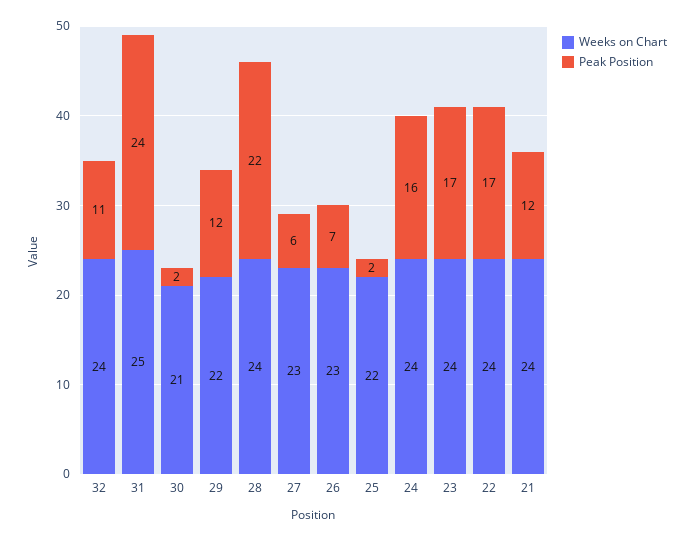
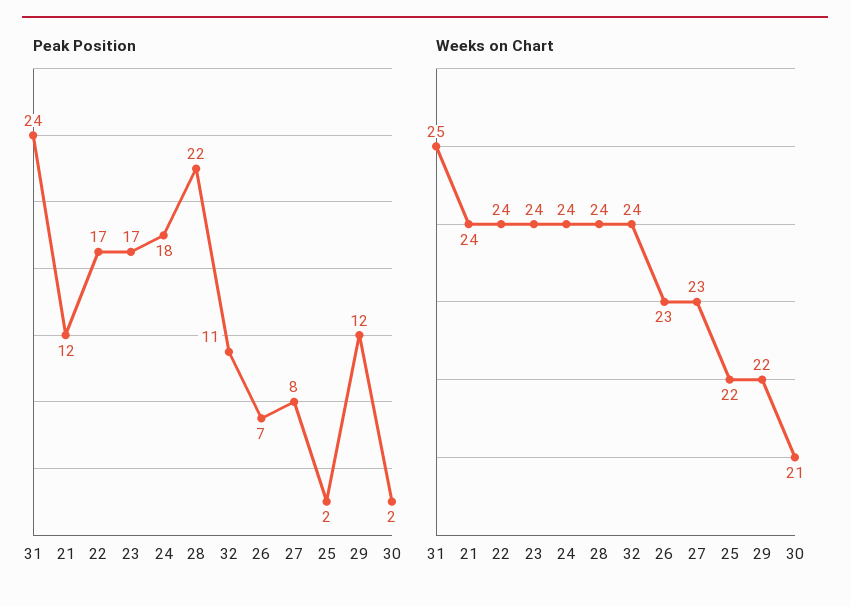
  {
    "Weeks on Chart": {
      "32": 24,
      "31": 25,
      "30": 21,
      "29": 22,
      "28": 24,
      "27": 23,
      "26": 23,
      "25": 22,
      "24": 24,
      "23": 24,
      "22": 24,
      "21": 24
    },
    "Peak Position": {
      "32": 11,
      "31": 24,
      "30": 2,
      "29": 12,
      "28": 22,
-     "27": 6,
+     "27": 8,
      "26": 7,
      "25": 2,
-     "24": 16,
+     "24": 18,
      "23": 17,
      "22": 17,
      "21": 12
    }
  }

